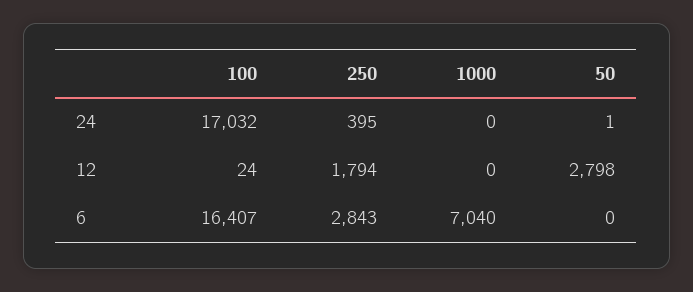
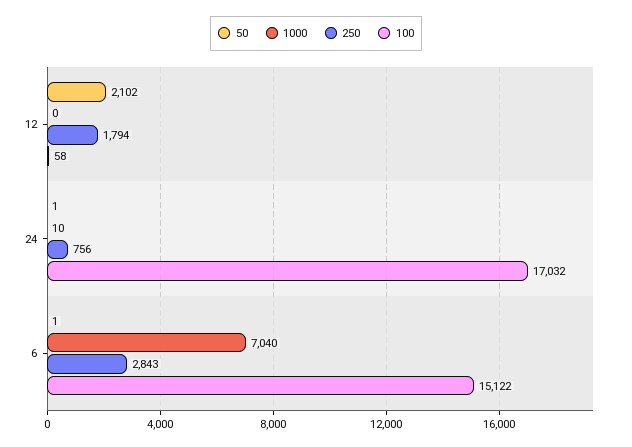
  {
    "100": {
      "24": 17032,
-     "12": 24,
+     "12": 58,
-     "6": 16407
+     "6": 15122
    },
    "250": {
-     "24": 395,
+     "24": 756,
      "12": 1794,
      "6": 2843
    },
    "1000": {
-     "24": 0,
+     "24": 10,
      "12": 0,
      "6": 7040
    },
    "50": {
      "24": 1,
-     "12": 2798,
+     "12": 2102,
-     "6": 0
+     "6": 1
    }
  }

